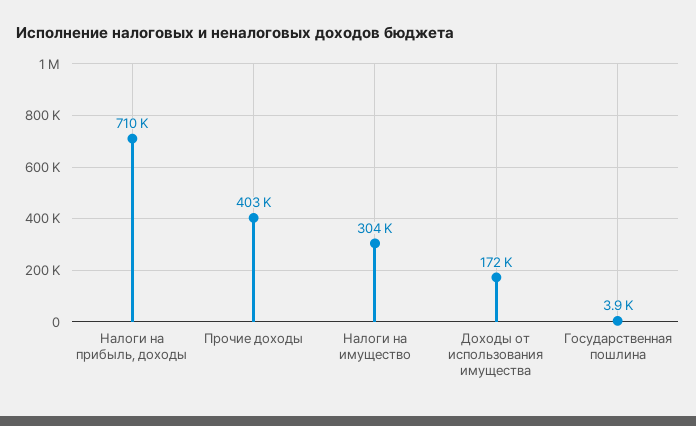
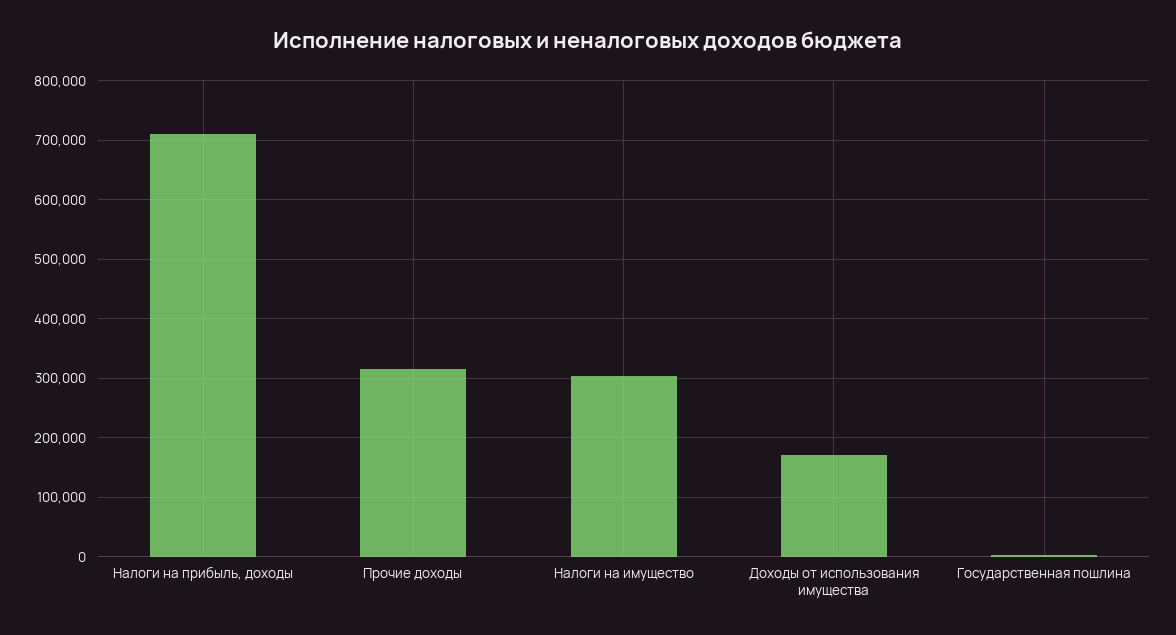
  {
    "Налоги на прибыль, доходы": 710000,
-   "Прочие доходы": 403000,
+   "Прочие доходы": 320000,
    "Налоги на имущество": 304000,
    "Доходы от использования имущества": 172000,
    "Государственная пошлина": 3900
  }

